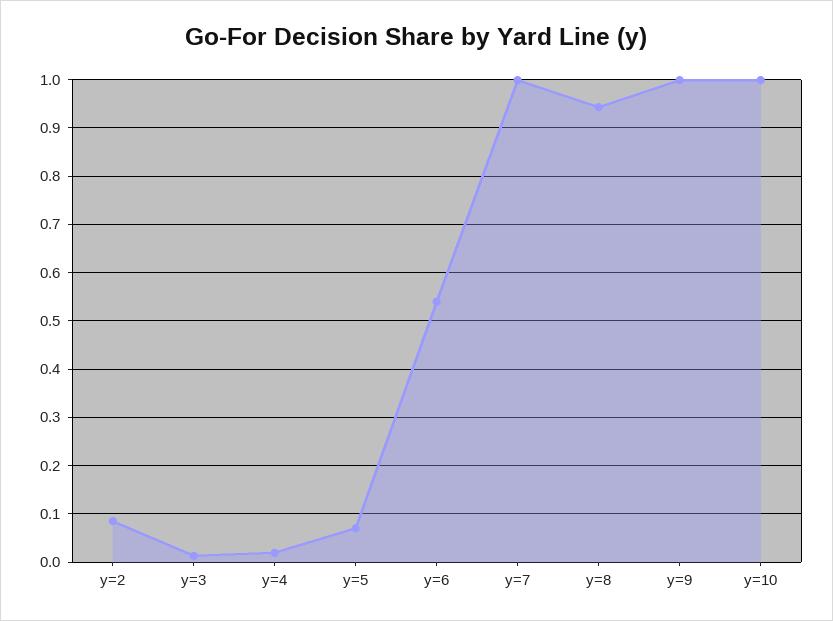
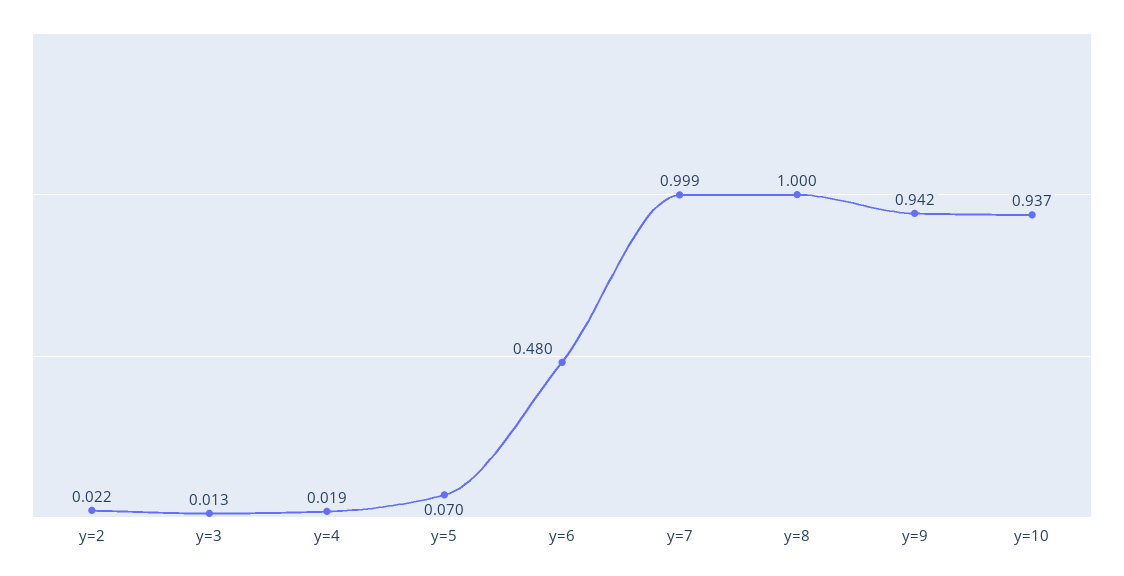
  {
-   "y=2": 0.08,
+   "y=2": 0.022,
    "y=3": 0.013,
    "y=4": 0.019,
    "y=5": 0.07,
-   "y=6": 0.54,
+   "y=6": 0.48,
    "y=7": 0.999,
-   "y=8": 0.94,
+   "y=8": 1,
-   "y=9": 1,
+   "y=9": 0.942,
-   "y=10": 1
+   "y=10": 0.937
  }

